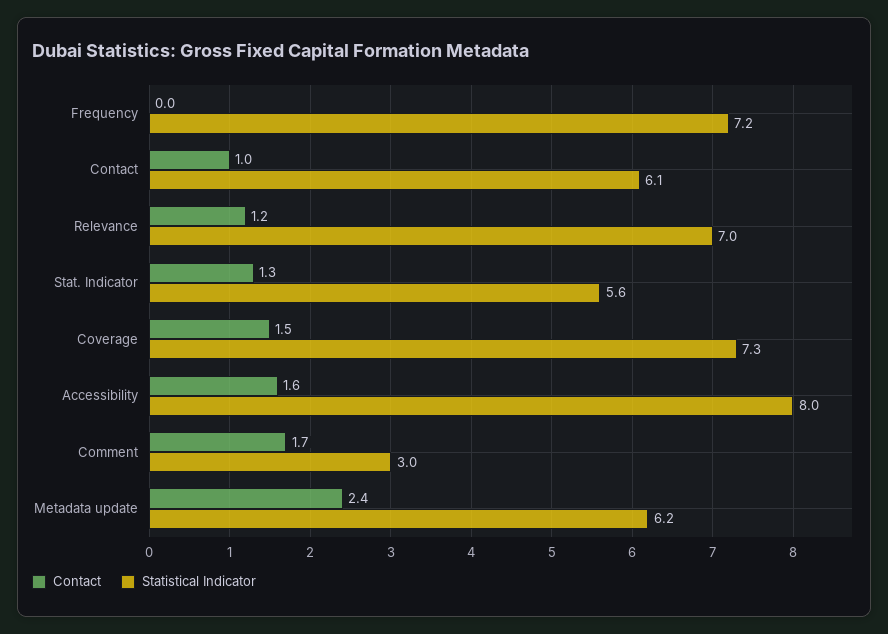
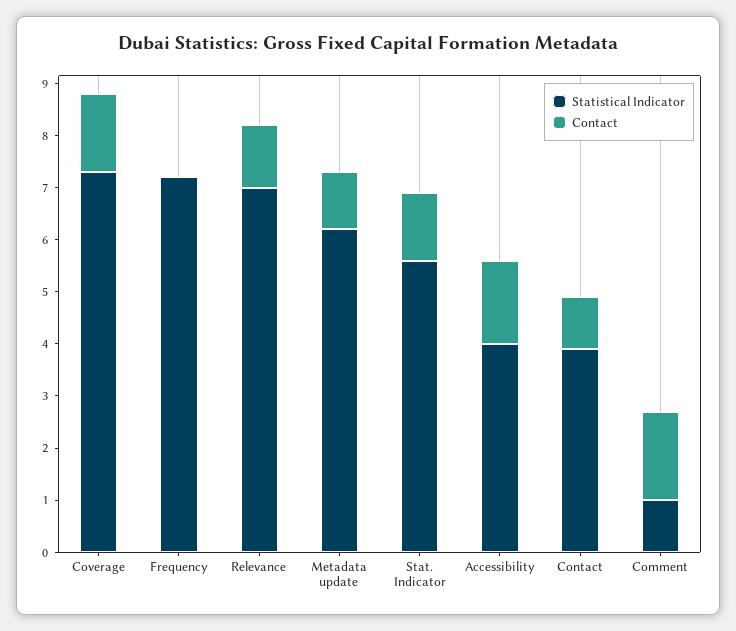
  {
    "Contact": {
      "Frequency": 0,
      "Contact": 1,
      "Relevance": 1.2,
      "Stat. Indicator": 1.3,
      "Coverage": 1.5,
      "Accessibility": 1.6,
      "Comment": 1.7,
-     "Metadata update": 2.4
+     "Metadata update": 1
    },
    "Statistical Indicator": {
      "Frequency": 7.2,
-     "Contact": 6.1,
+     "Contact": 4,
      "Relevance": 7,
      "Stat. Indicator": 5.6,
      "Coverage": 7.3,
-     "Accessibility": 8,
+     "Accessibility": 4,
-     "Comment": 3,
+     "Comment": 1,
      "Metadata update": 6.2
    }
  }

